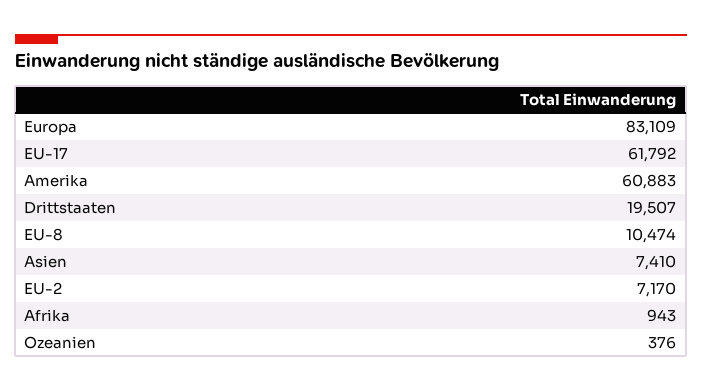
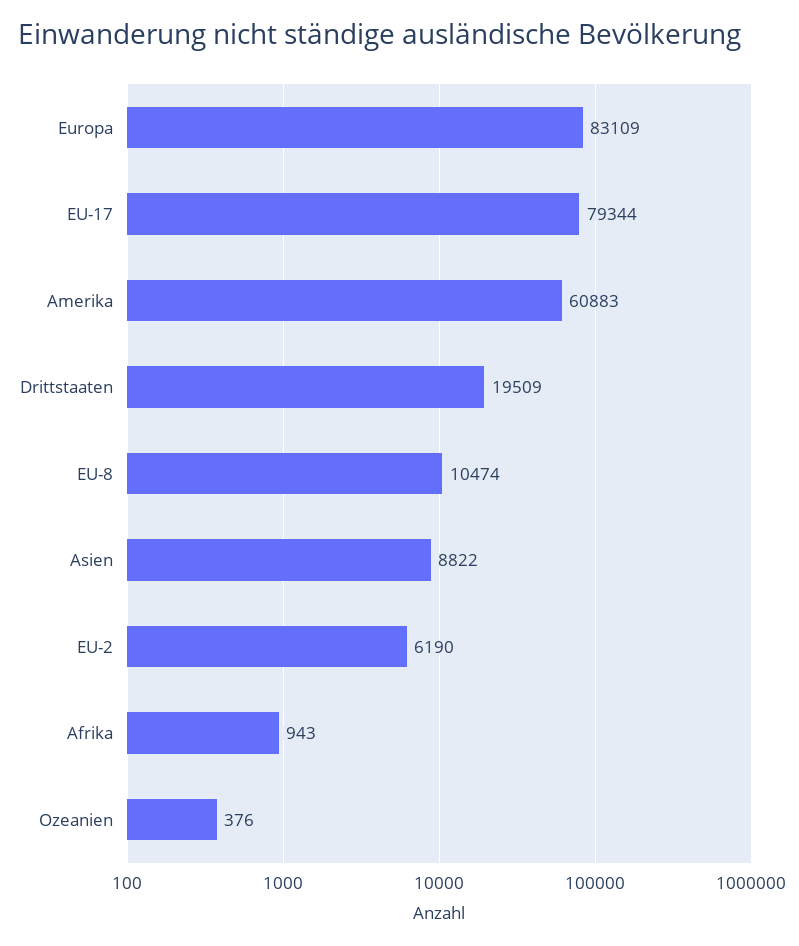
  {
    "Europa": 83109,
-   "EU-17": 61792,
+   "EU-17": 79344,
    "Amerika": 60883,
-   "Drittstaaten": 19507,
+   "Drittstaaten": 19509,
    "EU-8": 10474,
-   "Asien": 7410,
+   "Asien": 8822,
-   "EU-2": 7170,
+   "EU-2": 6190,
    "Afrika": 943,
    "Ozeanien": 376
  }

